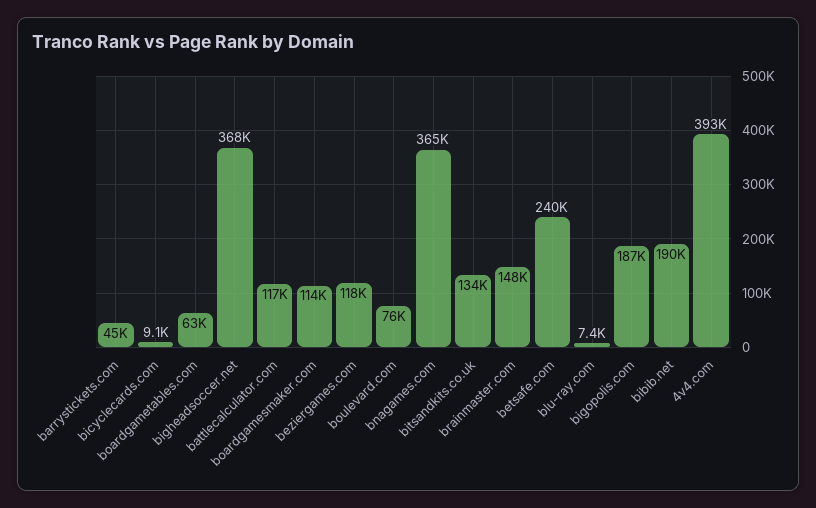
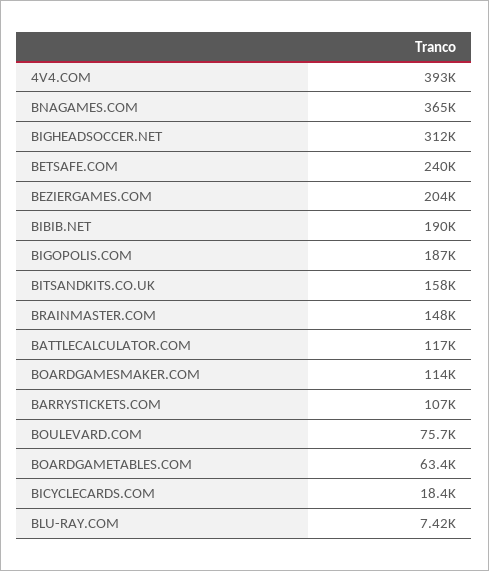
  {
-   "barrystickets.com": 45000,
+   "barrystickets.com": 107000,
-   "bicyclecards.com": 9100,
+   "bicyclecards.com": 18400,
    "boardgametables.com": 63400,
-   "bigheadsoccer.net": 368000,
+   "bigheadsoccer.net": 312000,
    "battlecalculator.com": 117000,
    "boardgamesmaker.com": 114000,
-   "beziergames.com": 118000,
+   "beziergames.com": 204000,
    "boulevard.com": 75700,
    "bnagames.com": 365000,
-   "bitsandkits.co.uk": 134000,
+   "bitsandkits.co.uk": 158000,
    "brainmaster.com": 148000,
    "betsafe.com": 240000,
    "blu-ray.com": 7420,
    "bigopolis.com": 187000,
    "bibib.net": 190000,
    "4v4.com": 393000
  }

